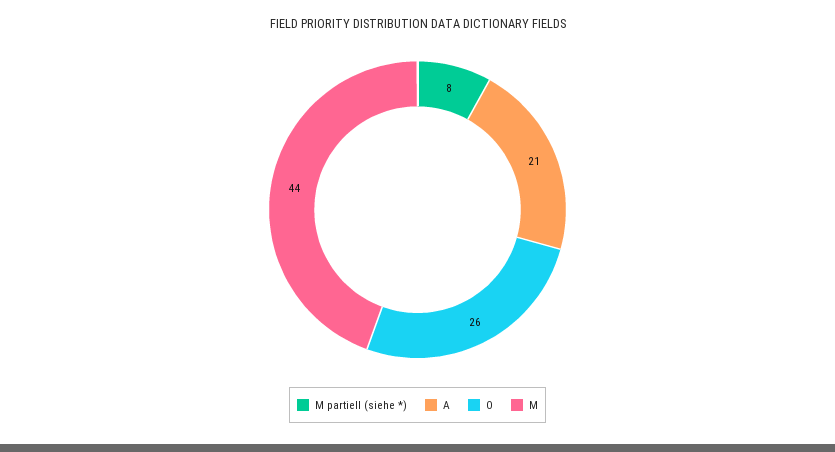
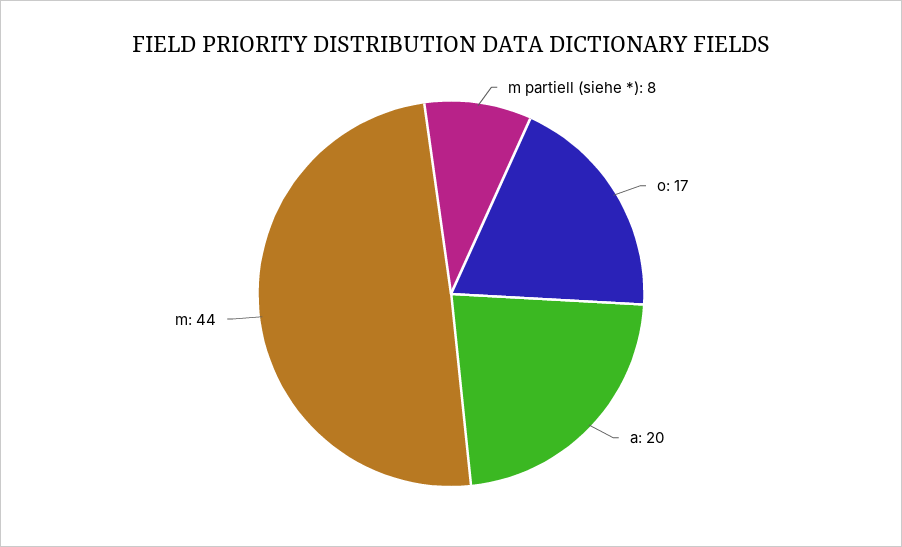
  {
    "M partiell (siehe *)": 8,
-   "A": 21,
+   "A": 20,
-   "O": 26,
+   "O": 17,
    "M": 44
  }

